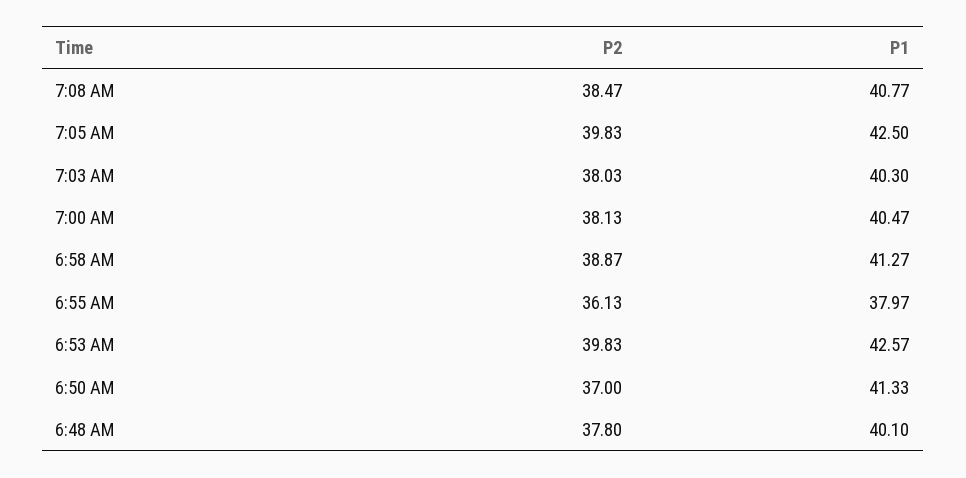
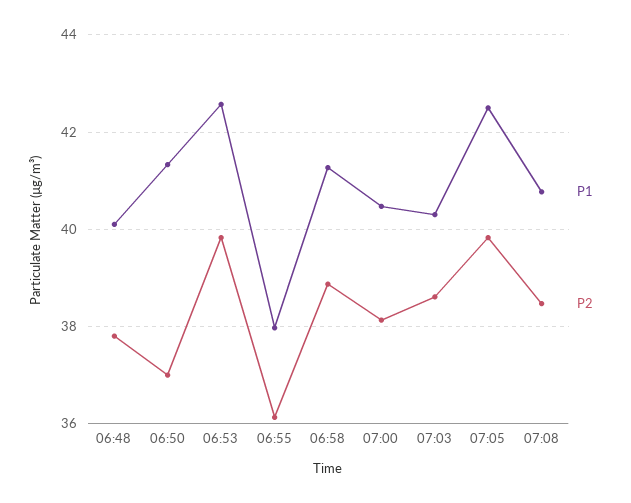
  {
    "P2": {
      "7:08 AM": 38.47,
      "7:05 AM": 39.83,
-     "7:03 AM": 38.03,
+     "7:03 AM": 38.6,
      "7:00 AM": 38.13,
      "6:58 AM": 38.87,
      "6:55 AM": 36.13,
      "6:53 AM": 39.83,
      "6:50 AM": 37,
      "6:48 AM": 37.8
    },
    "P1": {
      "7:08 AM": 40.77,
      "7:05 AM": 42.5,
      "7:03 AM": 40.3,
      "7:00 AM": 40.47,
      "6:58 AM": 41.27,
      "6:55 AM": 37.97,
      "6:53 AM": 42.57,
      "6:50 AM": 41.33,
      "6:48 AM": 40.1
    }
  }

